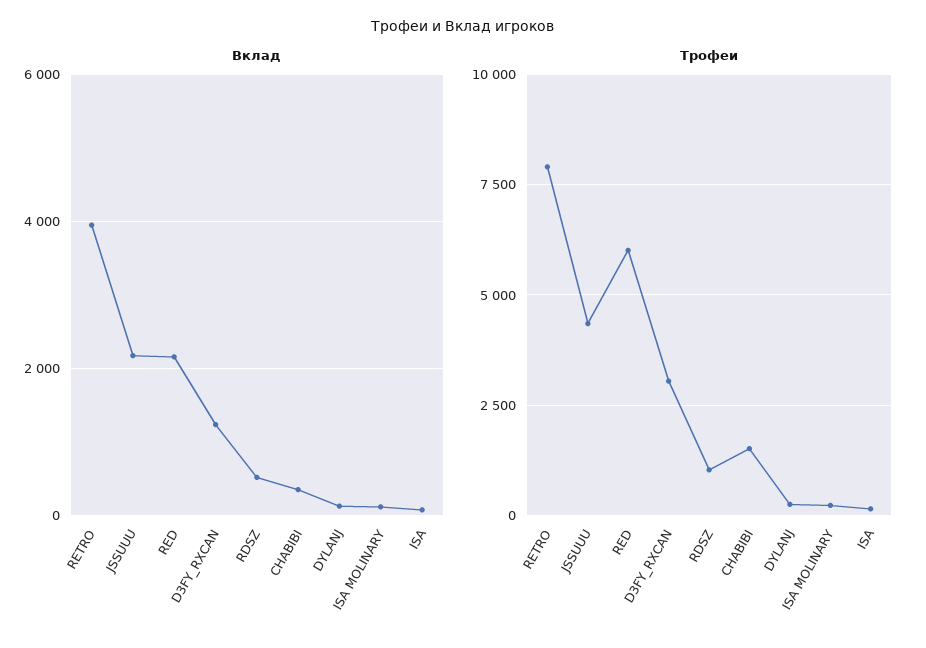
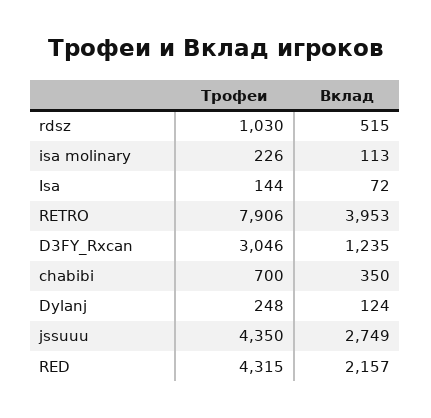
  {
    "Вклад": {
      "RETRO": 3953,
-     "JSSUUU": 2200,
+     "JSSUUU": 2749,
      "RED": 2157,
      "D3FY_RXCAN": 1235,
      "RDSZ": 515,
      "CHABIBI": 350,
      "DYLANJ": 124,
      "ISA MOLINARY": 113,
      "ISA": 72
    },
    "Трофеи": {
      "RETRO": 7906,
      "JSSUUU": 4350,
-     "RED": 6000,
+     "RED": 4315,
      "D3FY_RXCAN": 3046,
      "RDSZ": 1030,
-     "CHABIBI": 1500,
+     "CHABIBI": 700,
      "DYLANJ": 248,
      "ISA MOLINARY": 226,
      "ISA": 144
    }
  }

